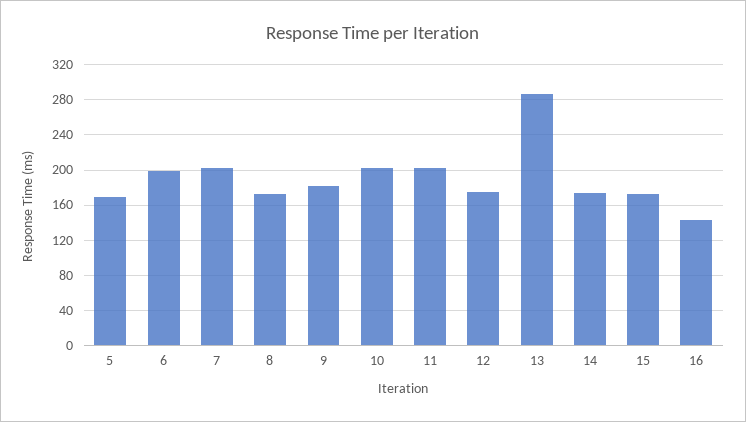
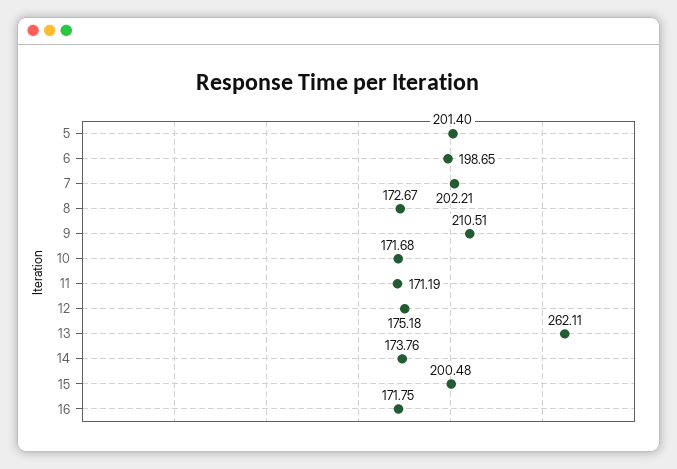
  {
-   "5": 170,
+   "5": 201.4,
    "6": 198.65,
    "7": 202.21,
    "8": 172.67,
-   "9": 180,
+   "9": 210.51,
-   "10": 200,
+   "10": 171.68,
-   "11": 200,
+   "11": 171.19,
    "12": 175.18,
-   "13": 290,
+   "13": 262.11,
    "14": 173.76,
-   "15": 170,
+   "15": 200.48,
-   "16": 140
+   "16": 171.75
  }

